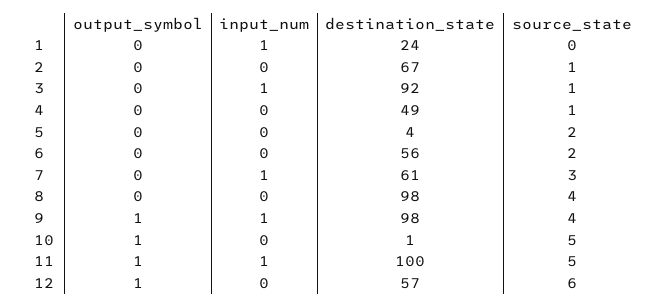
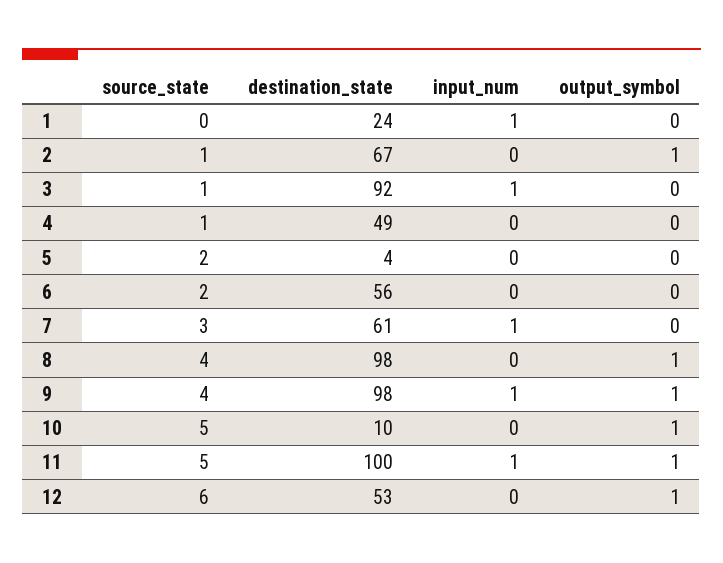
  {
    "output_symbol": {
      "1": 0,
-     "2": 0,
+     "2": 1,
      "3": 0,
      "4": 0,
      "5": 0,
      "6": 0,
      "7": 0,
-     "8": 0,
+     "8": 1,
      "9": 1,
      "10": 1,
      "11": 1,
      "12": 1
    },
    "input_num": {
      "1": 1,
      "2": 0,
      "3": 1,
      "4": 0,
      "5": 0,
      "6": 0,
      "7": 1,
      "8": 0,
      "9": 1,
      "10": 0,
      "11": 1,
      "12": 0
    },
    "destination_state": {
      "1": 24,
      "2": 67,
      "3": 92,
      "4": 49,
      "5": 4,
      "6": 56,
      "7": 61,
      "8": 98,
      "9": 98,
-     "10": 1,
+     "10": 10,
      "11": 100,
-     "12": 57
+     "12": 53
    },
    "source_state": {
      "1": 0,
      "2": 1,
      "3": 1,
      "4": 1,
      "5": 2,
      "6": 2,
      "7": 3,
      "8": 4,
      "9": 4,
      "10": 5,
      "11": 5,
      "12": 6
    }
  }

